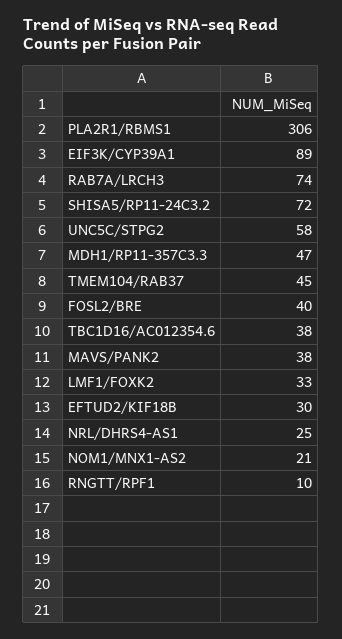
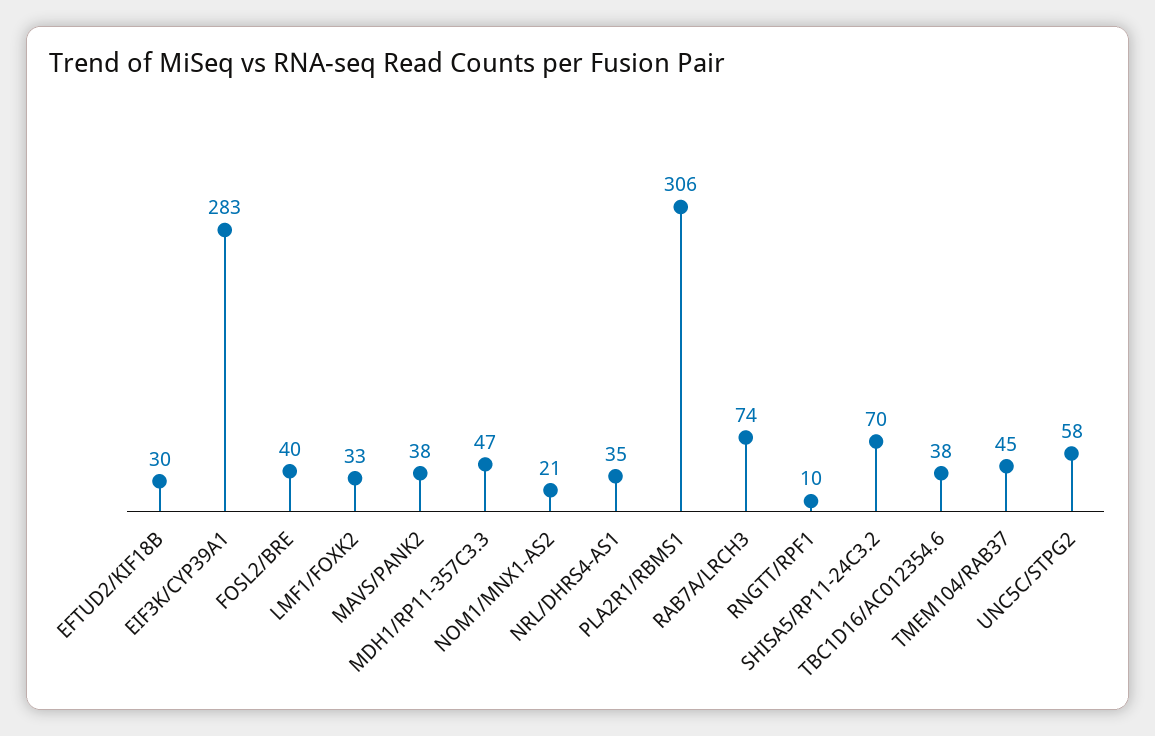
  {
    "PLA2R1/RBMS1": 306,
-   "EIF3K/CYP39A1": 89,
+   "EIF3K/CYP39A1": 283,
    "RAB7A/LRCH3": 74,
-   "SHISA5/RP11-24C3.2": 72,
+   "SHISA5/RP11-24C3.2": 70,
    "UNC5C/STPG2": 58,
    "MDH1/RP11-357C3.3": 47,
    "TMEM104/RAB37": 45,
    "FOSL2/BRE": 40,
    "TBC1D16/AC012354.6": 38,
    "MAVS/PANK2": 38,
    "LMF1/FOXK2": 33,
    "EFTUD2/KIF18B": 30,
-   "NRL/DHRS4-AS1": 25,
+   "NRL/DHRS4-AS1": 35,
    "NOM1/MNX1-AS2": 21,
    "RNGTT/RPF1": 10
  }

